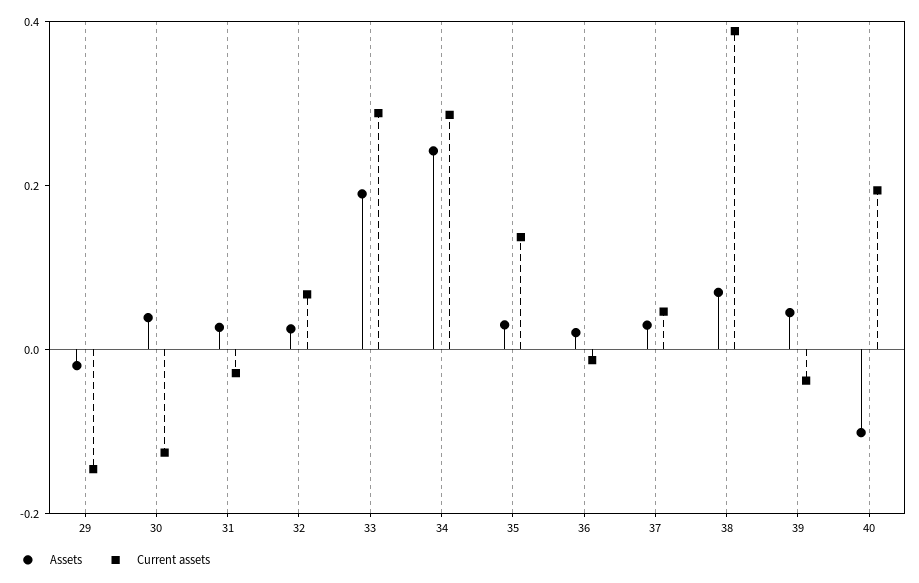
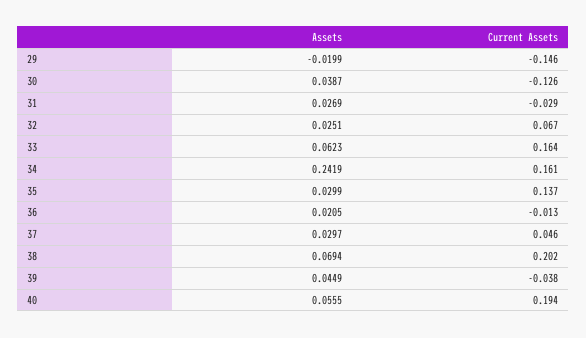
  {
    "Assets": {
      "29": -0.0199,
      "30": 0.0387,
      "31": 0.0269,
      "32": 0.0251,
-     "33": 0.2,
+     "33": 0.0623,
      "34": 0.2419,
      "35": 0.0299,
      "36": 0.0205,
      "37": 0.0297,
      "38": 0.0694,
      "39": 0.0449,
-     "40": -0.1
+     "40": 0.0555
    },
    "Current assets": {
      "29": -0.146,
      "30": -0.126,
      "31": -0.029,
      "32": 0.067,
-     "33": 0.3,
+     "33": 0.164,
-     "34": 0.3,
+     "34": 0.161,
      "35": 0.137,
      "36": -0.013,
      "37": 0.046,
-     "38": 0.4,
+     "38": 0.202,
      "39": -0.038,
      "40": 0.194
    }
  }

